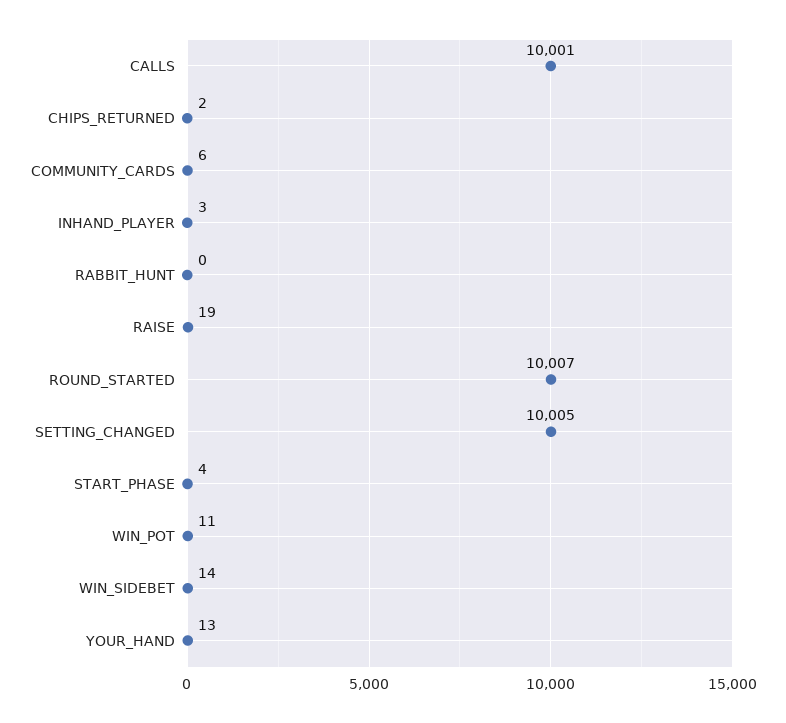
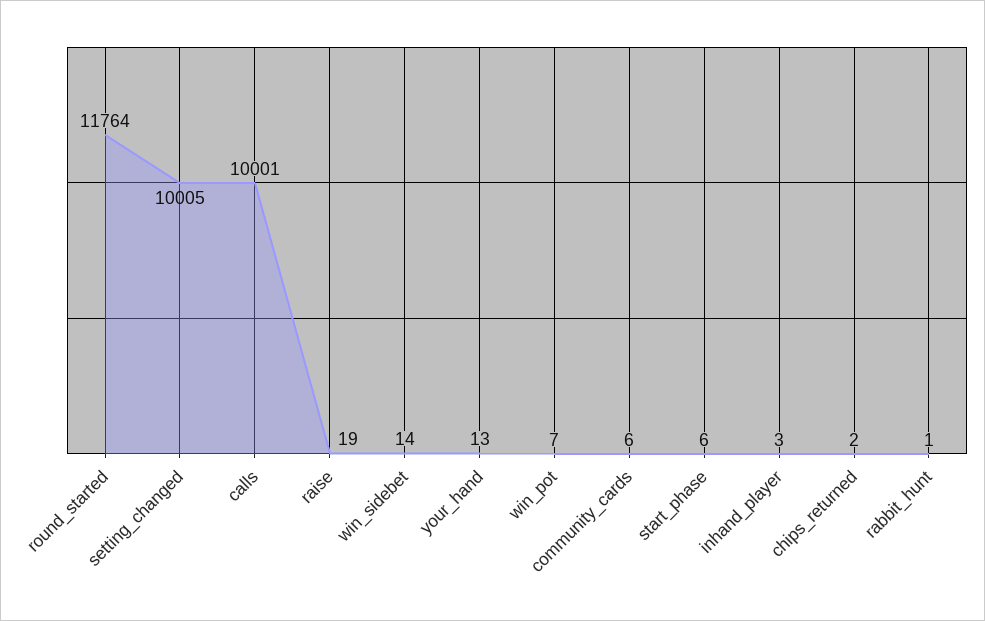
  {
    "CALLS": 10001,
    "CHIPS_RETURNED": 2,
    "COMMUNITY_CARDS": 6,
    "INHAND_PLAYER": 3,
-   "RABBIT_HUNT": 0,
+   "RABBIT_HUNT": 1,
    "RAISE": 19,
-   "ROUND_STARTED": 10007,
+   "ROUND_STARTED": 11764,
    "SETTING_CHANGED": 10005,
-   "START_PHASE": 4,
+   "START_PHASE": 6,
-   "WIN_POT": 11,
+   "WIN_POT": 7,
    "WIN_SIDEBET": 14,
    "YOUR_HAND": 13
  }

